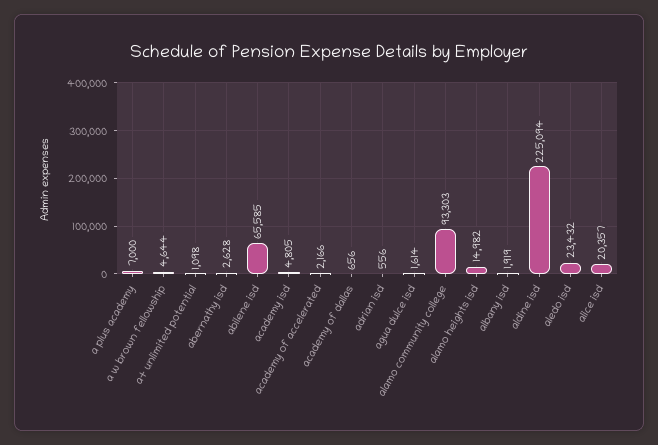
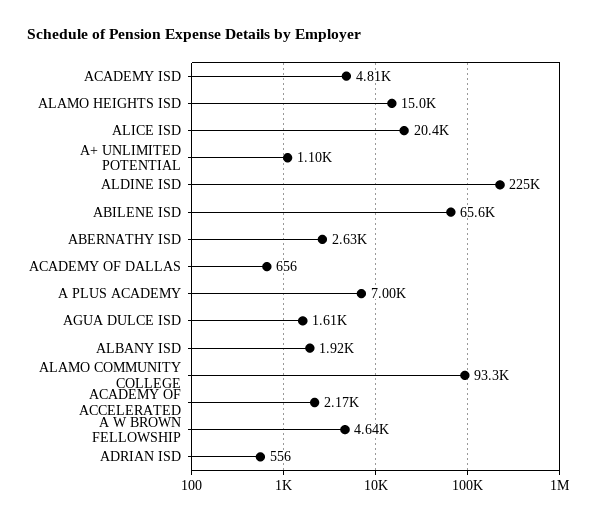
  {
    "a plus academy": 7000,
    "a w brown fellowship": 4644,
    "a+ unlimited potential": 1098,
    "abernathy isd": 2628,
    "abilene isd": 65585,
    "academy isd": 4805,
    "academy of accelerated": 2166,
    "academy of dallas": 656,
    "adrian isd": 556,
    "agua dulce isd": 1614,
    "alamo community college": 93303,
    "alamo heights isd": 14982,
    "albany isd": 1919,
    "aldine isd": 225094,
-   "aledo isd": 23432,
    "alice isd": 20357
  }

